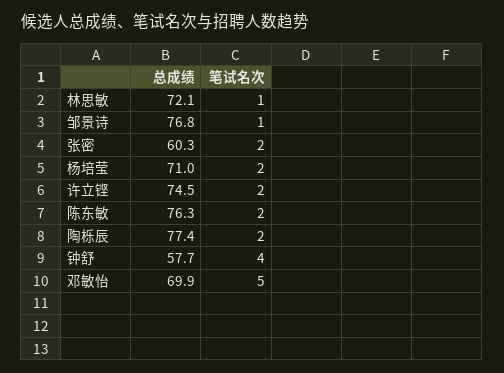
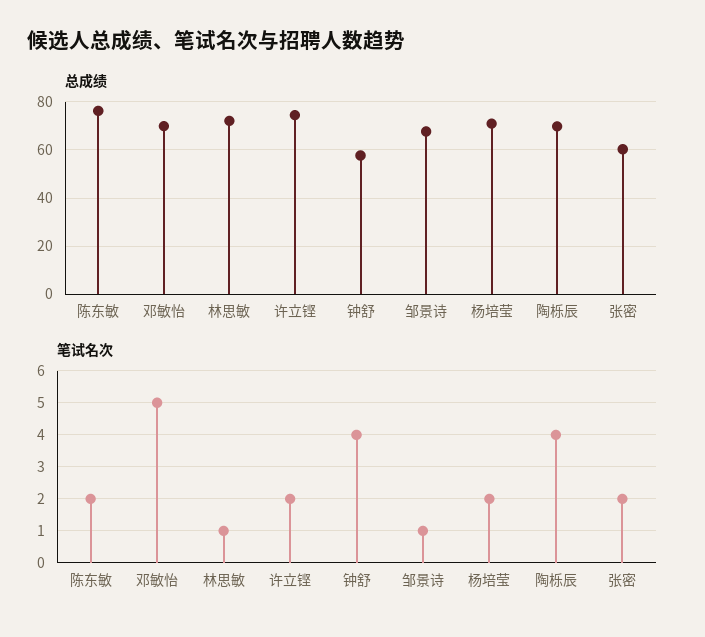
  {
    "总成绩": {
      "林思敏": 72.1,
-     "邹景诗": 76.8,
+     "邹景诗": 67.5,
      "张密": 60.3,
      "杨培莹": 71,
      "许立铿": 74.5,
      "陈东敏": 76.3,
-     "陶栎辰": 77.4,
+     "陶栎辰": 70,
      "钟舒": 57.7,
      "邓敏怡": 69.9
    },
    "笔试名次": {
      "林思敏": 1,
      "邹景诗": 1,
      "张密": 2,
      "杨培莹": 2,
      "许立铿": 2,
      "陈东敏": 2,
-     "陶栎辰": 2,
+     "陶栎辰": 4,
      "钟舒": 4,
      "邓敏怡": 5
    }
  }

